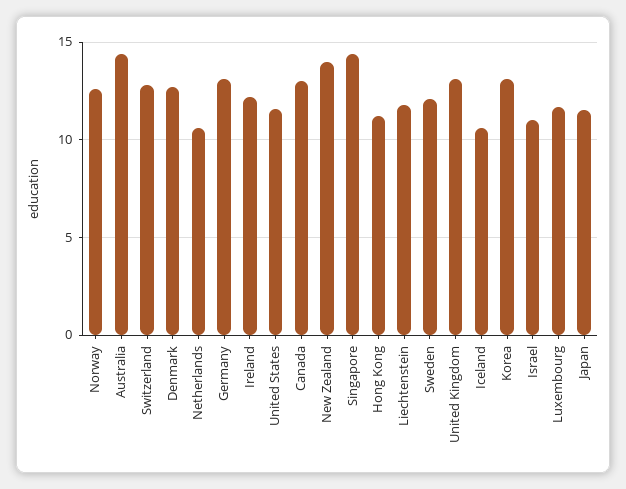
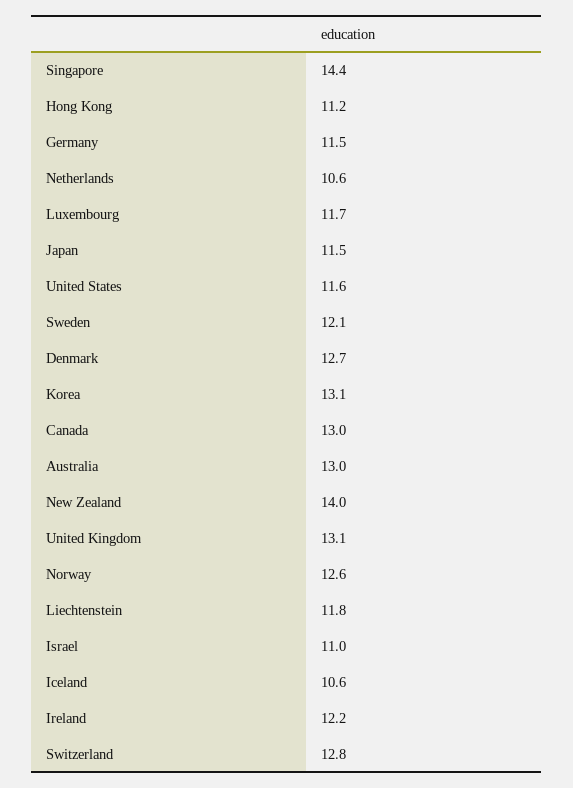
  {
    "Norway": 12.6,
-   "Australia": 14.5,
+   "Australia": 13,
    "Switzerland": 12.8,
    "Denmark": 12.7,
    "Netherlands": 10.6,
-   "Germany": 13,
+   "Germany": 11.5,
    "Ireland": 12.2,
    "United States": 11.6,
    "Canada": 13,
    "New Zealand": 14,
    "Singapore": 14.4,
    "Hong Kong": 11.2,
    "Liechtenstein": 11.8,
    "Sweden": 12.1,
    "United Kingdom": 13.1,
    "Iceland": 10.6,
    "Korea": 13.1,
    "Israel": 11,
    "Luxembourg": 11.7,
    "Japan": 11.5
  }

